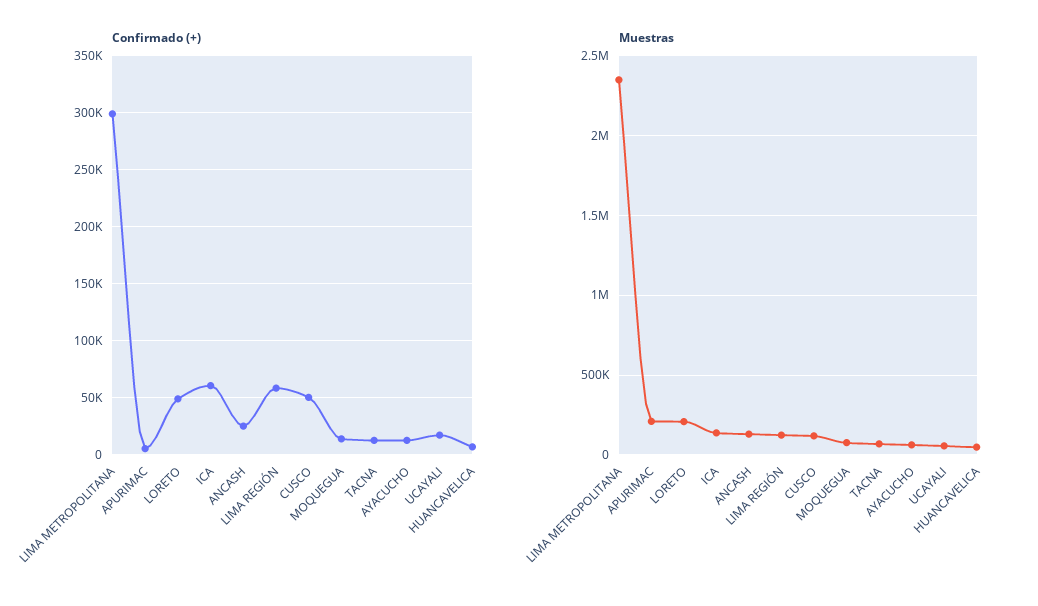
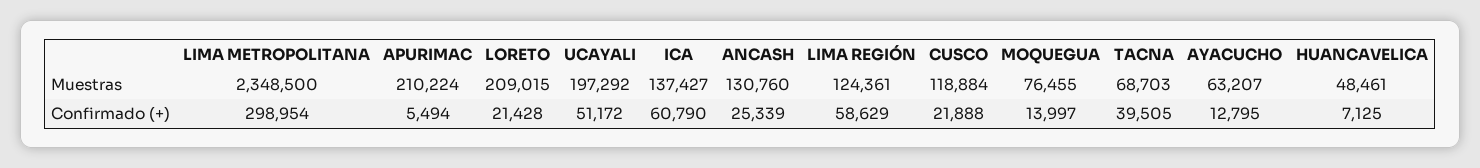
  {
    "Confirmado (+)": {
      "LIMA METROPOLITANA": 298954,
      "APURIMAC": 5494,
-     "LORETO": 50000,
+     "LORETO": 21428,
      "ICA": 60790,
      "ANCASH": 25339,
      "LIMA REGIÓN": 58629,
-     "CUSCO": 50000,
+     "CUSCO": 21888,
      "MOQUEGUA": 13997,
-     "TACNA": 10000,
+     "TACNA": 39505,
      "AYACUCHO": 12795,
-     "UCAYALI": 20000,
+     "UCAYALI": 51172,
      "HUANCAVELICA": 7125
    },
    "Muestras": {
      "LIMA METROPOLITANA": 2348500,
      "APURIMAC": 210224,
      "LORETO": 209015,
      "ICA": 137427,
      "ANCASH": 130760,
      "LIMA REGIÓN": 124361,
      "CUSCO": 118884,
      "MOQUEGUA": 76455,
      "TACNA": 68703,
      "AYACUCHO": 63207,
-     "UCAYALI": 50000,
+     "UCAYALI": 197292,
      "HUANCAVELICA": 48461
    }
  }

